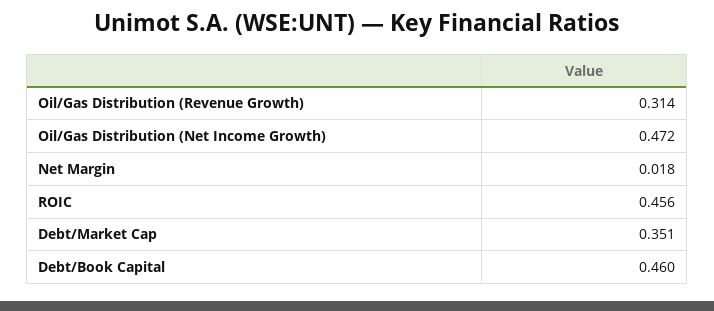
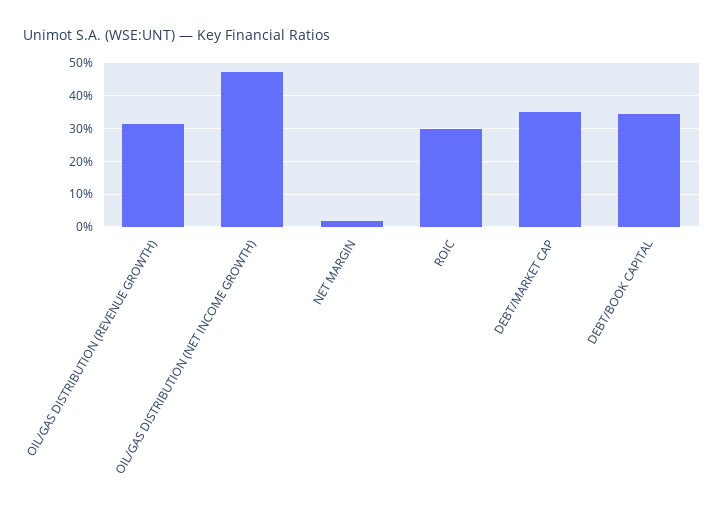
  {
    "Oil/Gas Distribution (Revenue Growth)": 0.314,
    "Oil/Gas Distribution (Net Income Growth)": 0.472,
    "Net Margin": 0.018,
-   "ROIC": 0.456,
+   "ROIC": 0.3,
    "Debt/Market Cap": 0.351,
-   "Debt/Book Capital": 0.46
+   "Debt/Book Capital": 0.34
  }

